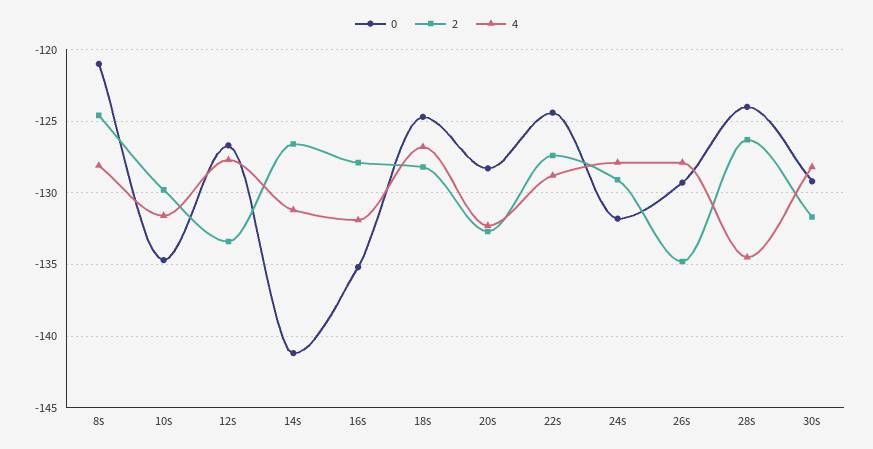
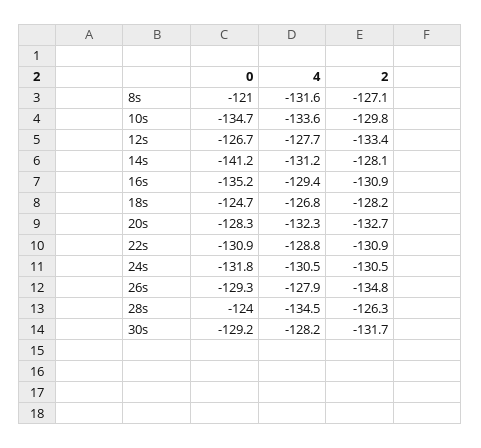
  {
    "0": {
      "8s": -121,
      "10s": -134.7,
      "12s": -126.7,
      "14s": -141.2,
      "16s": -135.2,
      "18s": -124.7,
      "20s": -128.3,
-     "22s": -124.5,
+     "22s": -130.9,
      "24s": -131.8,
      "26s": -129.3,
      "28s": -124,
      "30s": -129.2
    },
    "2": {
-     "8s": -124.5,
+     "8s": -127.1,
      "10s": -129.8,
      "12s": -133.4,
-     "14s": -126.5,
+     "14s": -128.1,
-     "16s": -128,
+     "16s": -130.9,
      "18s": -128.2,
      "20s": -132.7,
-     "22s": -127.5,
+     "22s": -130.9,
-     "24s": -129,
+     "24s": -130.5,
      "26s": -134.8,
      "28s": -126.3,
      "30s": -131.7
    },
    "4": {
-     "8s": -128,
+     "8s": -131.6,
-     "10s": -131.5,
+     "10s": -133.6,
      "12s": -127.7,
      "14s": -131.2,
-     "16s": -132,
+     "16s": -129.4,
      "18s": -126.8,
      "20s": -132.3,
      "22s": -128.8,
-     "24s": -128,
+     "24s": -130.5,
      "26s": -127.9,
      "28s": -134.5,
      "30s": -128.2
    }
  }

